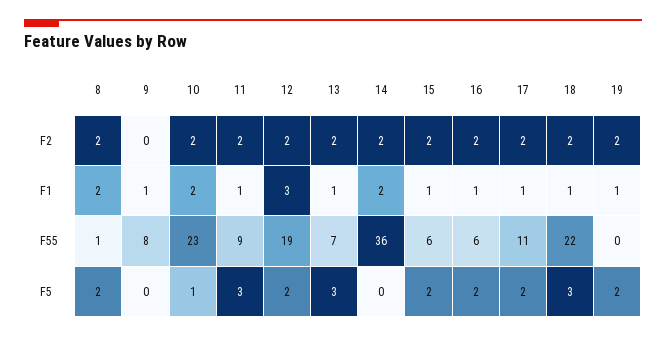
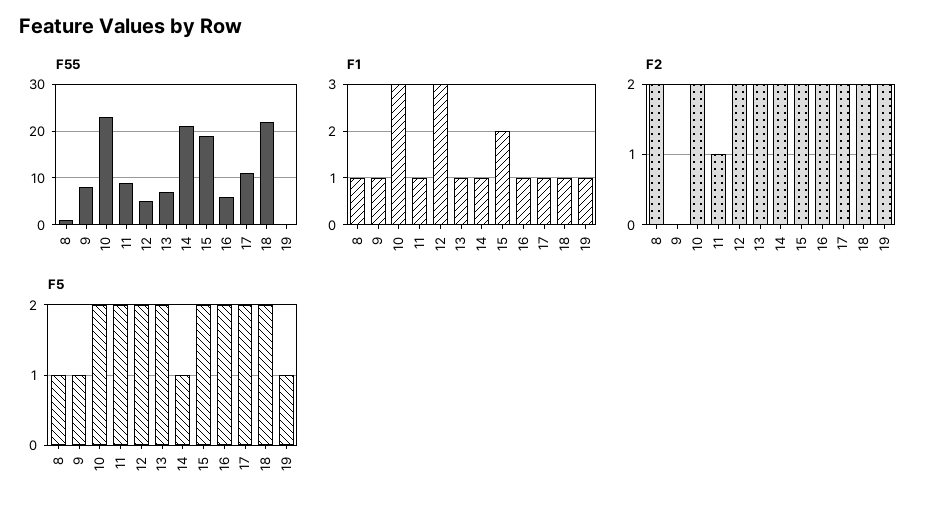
  {
    "F2": {
      "8": 2,
      "9": 0,
      "10": 2,
-     "11": 2,
+     "11": 1,
      "12": 2,
      "13": 2,
      "14": 2,
      "15": 2,
      "16": 2,
      "17": 2,
      "18": 2,
      "19": 2
    },
    "F1": {
-     "8": 2,
+     "8": 1,
      "9": 1,
-     "10": 2,
+     "10": 3,
      "11": 1,
      "12": 3,
      "13": 1,
-     "14": 2,
+     "14": 1,
-     "15": 1,
+     "15": 2,
      "16": 1,
      "17": 1,
      "18": 1,
      "19": 1
    },
    "F55": {
      "8": 1,
      "9": 8,
      "10": 23,
      "11": 9,
-     "12": 19,
+     "12": 5,
      "13": 7,
-     "14": 36,
+     "14": 20,
-     "15": 6,
+     "15": 20,
      "16": 6,
      "17": 11,
      "18": 22,
      "19": 0
    },
    "F5": {
-     "8": 2,
+     "8": 1,
-     "9": 0,
+     "9": 1,
-     "10": 1,
+     "10": 2,
-     "11": 3,
+     "11": 2,
      "12": 2,
-     "13": 3,
+     "13": 2,
-     "14": 0,
+     "14": 1,
      "15": 2,
      "16": 2,
      "17": 2,
-     "18": 3,
+     "18": 2,
-     "19": 2
+     "19": 1
    }
  }

